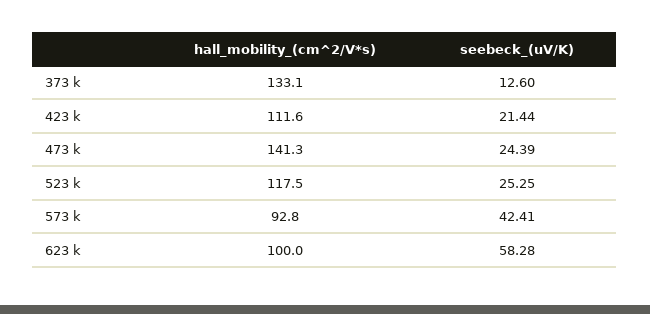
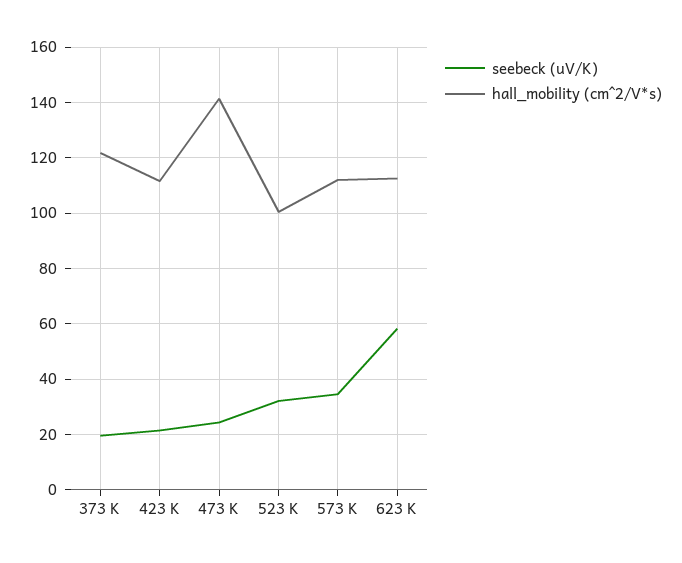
  {
    "hall_mobility_(cm^2/V*s)": {
-     "373 k": 133.1,
+     "373 k": 122.5,
      "423 k": 111.6,
      "473 k": 141.3,
-     "523 k": 117.5,
+     "523 k": 100,
-     "573 k": 92.8,
+     "573 k": 112.5,
-     "623 k": 100
+     "623 k": 112.5
    },
    "seebeck_(uV/K)": {
-     "373 k": 12.6,
+     "373 k": 20,
      "423 k": 21.44,
      "473 k": 24.39,
-     "523 k": 25.25,
+     "523 k": 32.5,
-     "573 k": 42.41,
+     "573 k": 35,
      "623 k": 58.28
    }
  }

